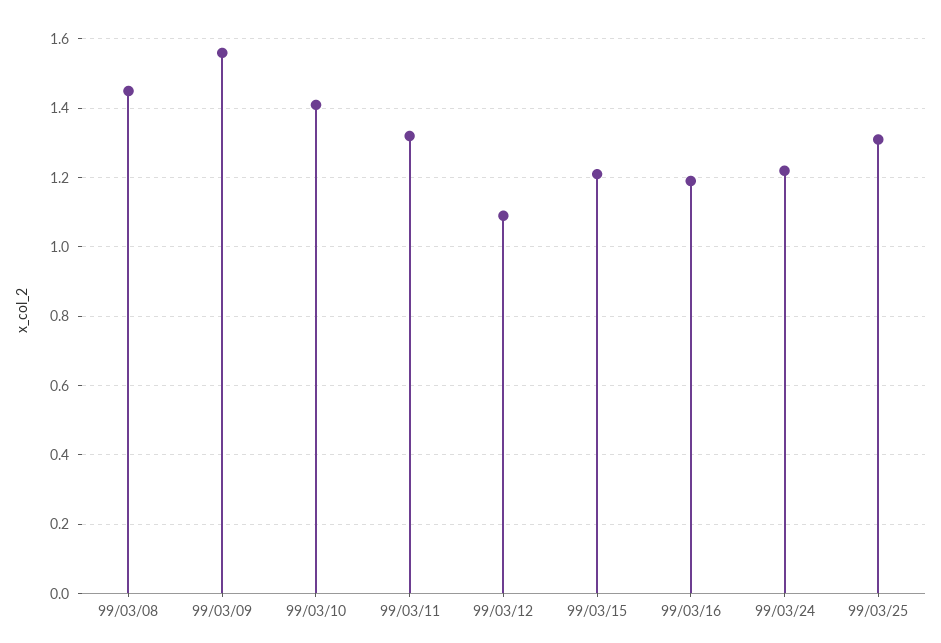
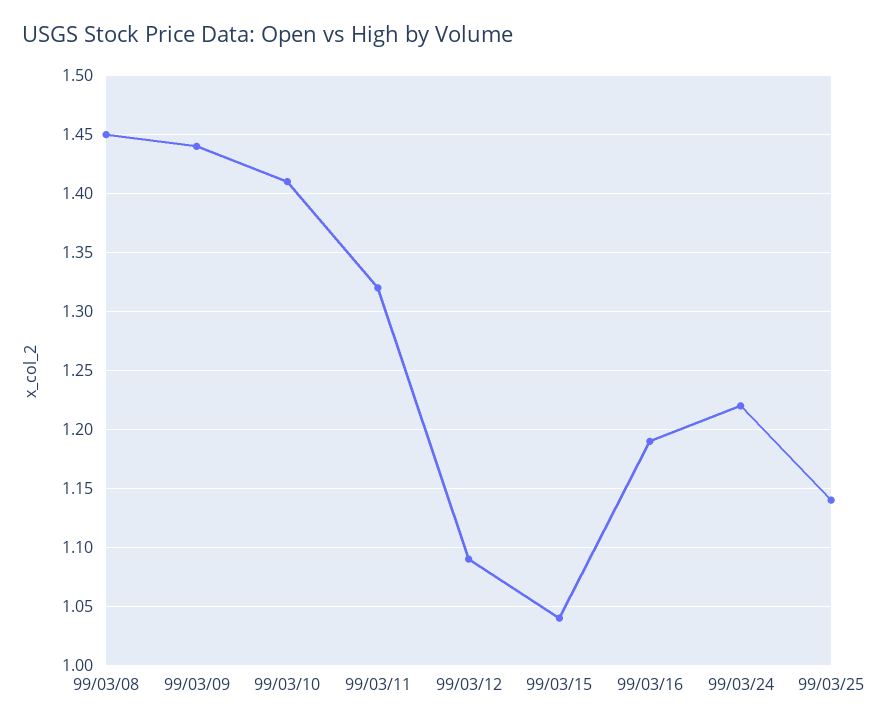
  {
    "99/03/08": 1.45,
-   "99/03/09": 1.55,
+   "99/03/09": 1.44,
    "99/03/10": 1.41,
    "99/03/11": 1.32,
    "99/03/12": 1.09,
-   "99/03/15": 1.2,
+   "99/03/15": 1.04,
    "99/03/16": 1.19,
    "99/03/24": 1.22,
-   "99/03/25": 1.3
+   "99/03/25": 1.14
  }

